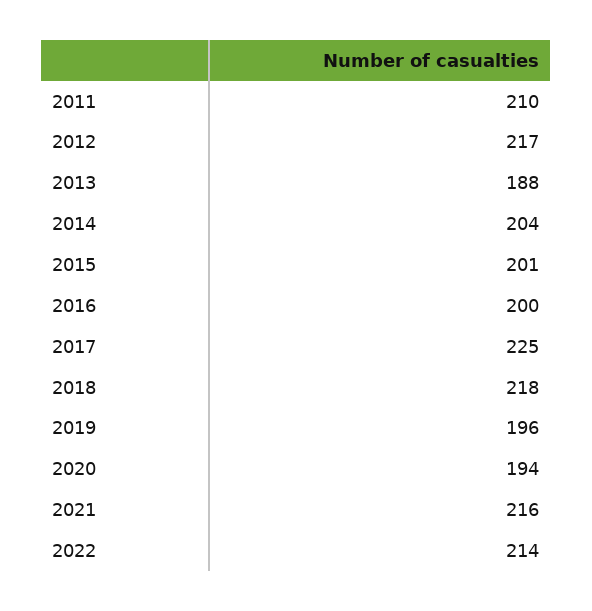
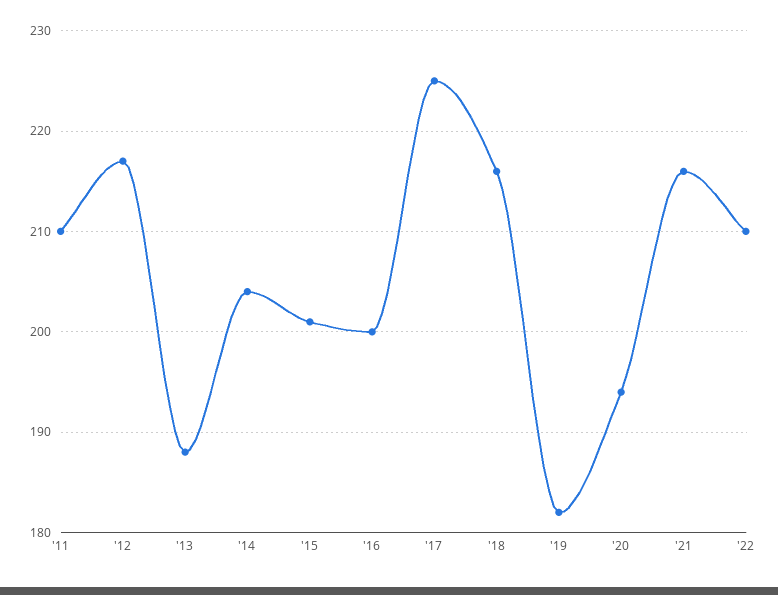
  {
    "2011": 210,
    "2012": 217,
    "2013": 188,
    "2014": 204,
    "2015": 201,
    "2016": 200,
    "2017": 225,
-   "2018": 218,
+   "2018": 216,
-   "2019": 196,
+   "2019": 182,
    "2020": 194,
    "2021": 216,
-   "2022": 214
+   "2022": 210
  }

